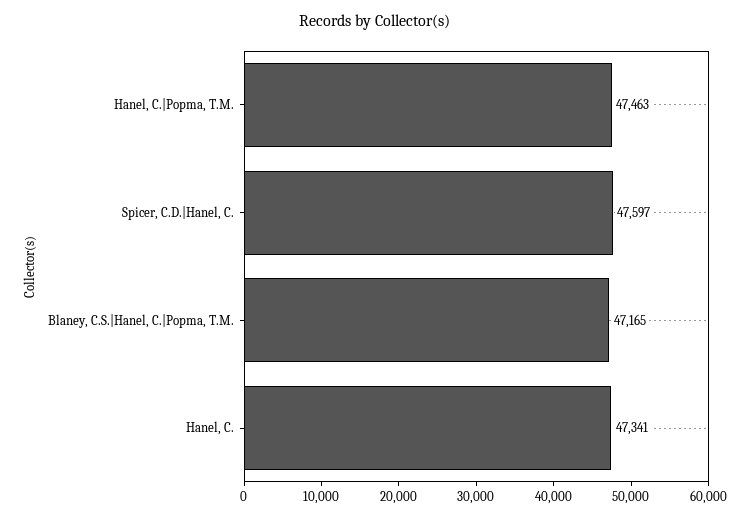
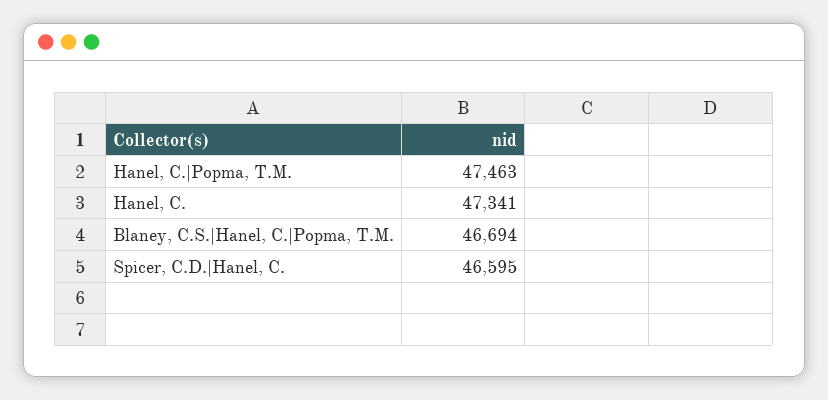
  {
    "Hanel, C.|Popma, T.M.": 47463,
-   "Spicer, C.D.|Hanel, C.": 47597,
+   "Spicer, C.D.|Hanel, C.": 46595,
-   "Blaney, C.S.|Hanel, C.|Popma, T.M.": 47165,
+   "Blaney, C.S.|Hanel, C.|Popma, T.M.": 46694,
    "Hanel, C.": 47341
  }

